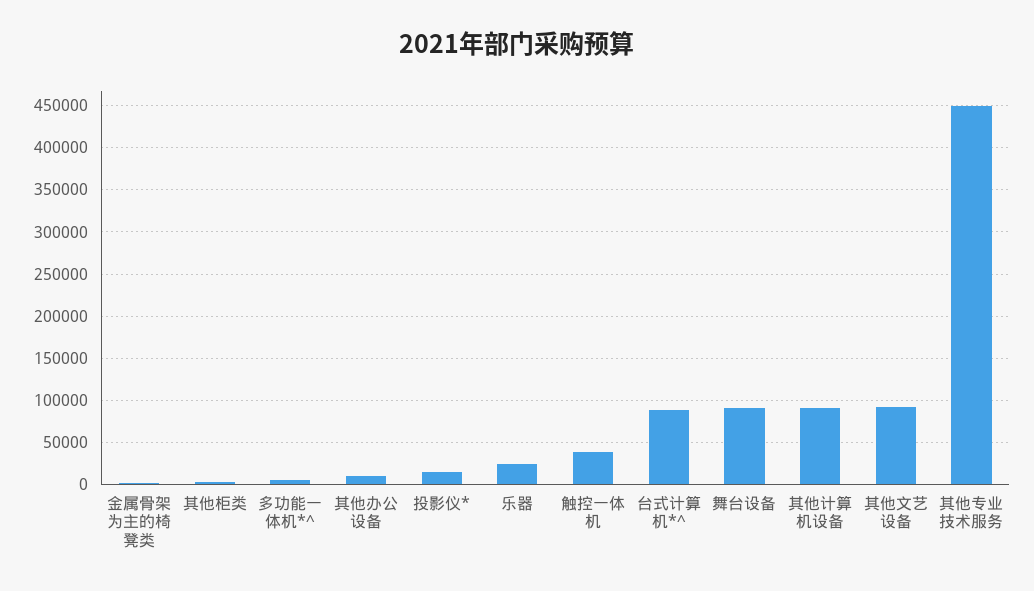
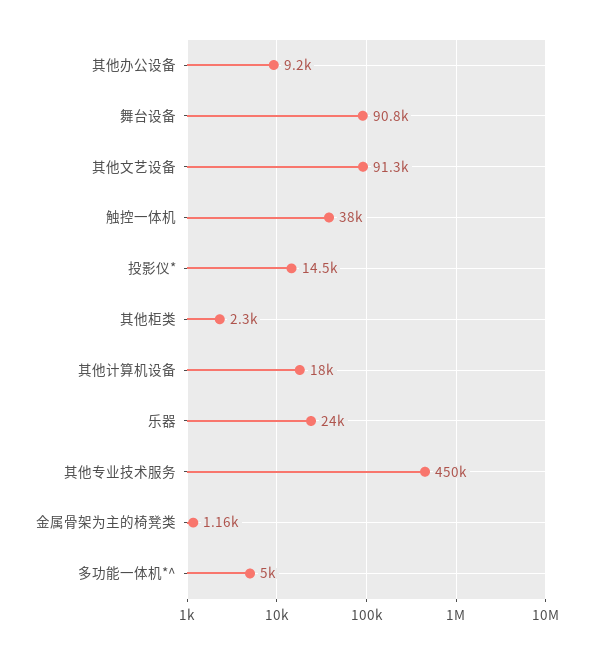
  {
    "金属骨架为主的椅凳类": 1160,
    "其他柜类": 2300,
    "多功能一体机*^": 5000,
    "其他办公设备": 9200,
    "投影仪*": 14500,
    "乐器": 24000,
    "触控一体机": 38000,
-   "台式计算机*^": 90000,
    "舞台设备": 90800,
-   "其他计算机设备": 90000,
+   "其他计算机设备": 18000,
    "其他文艺设备": 91300,
    "其他专业技术服务": 450000
  }

